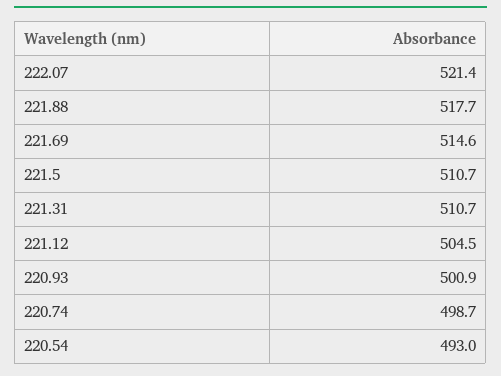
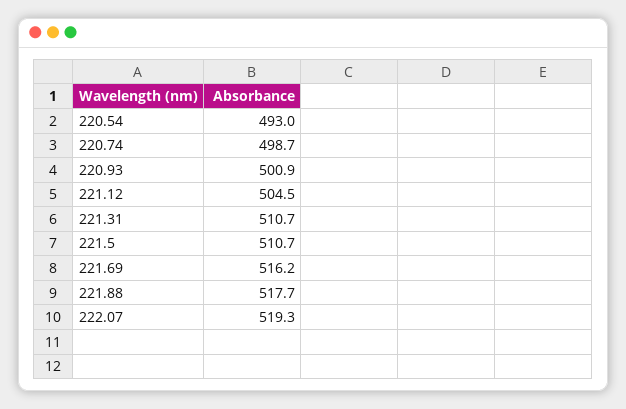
  {
-   "222.07": 521.4,
+   "222.07": 519.3,
    "221.88": 517.7,
-   "221.69": 514.6,
+   "221.69": 516.2,
    "221.5": 510.7,
    "221.31": 510.7,
    "221.12": 504.5,
    "220.93": 500.9,
    "220.74": 498.7,
    "220.54": 493
  }

